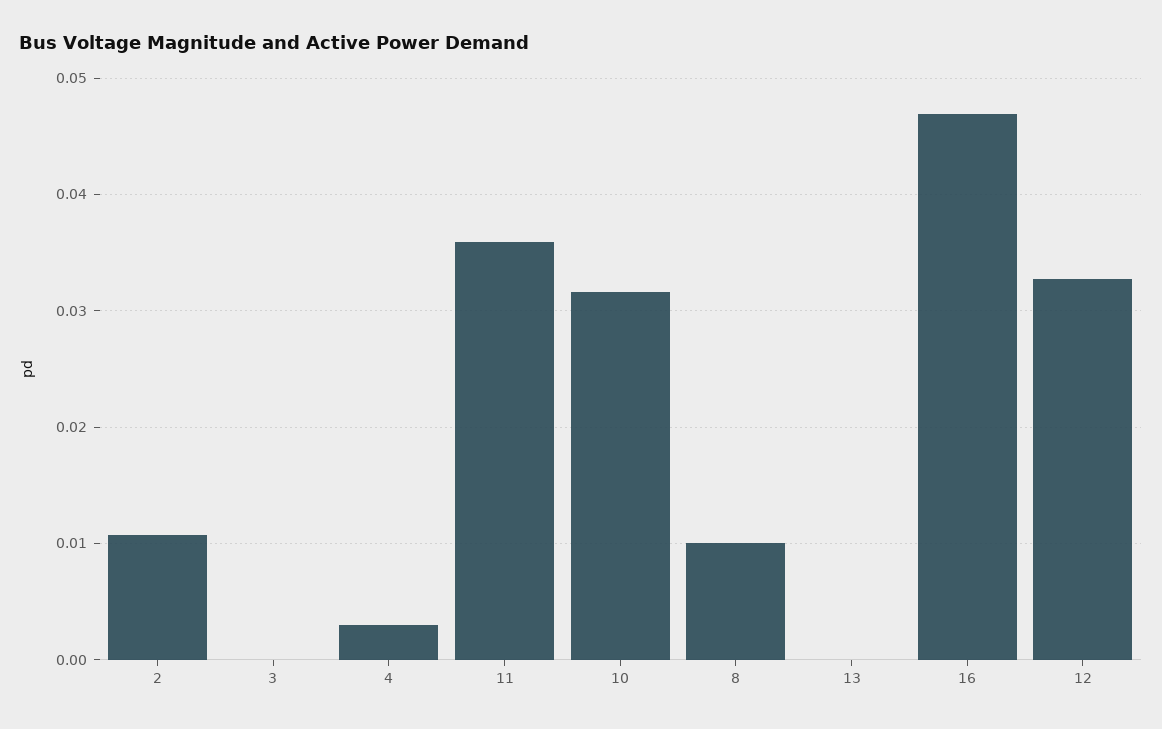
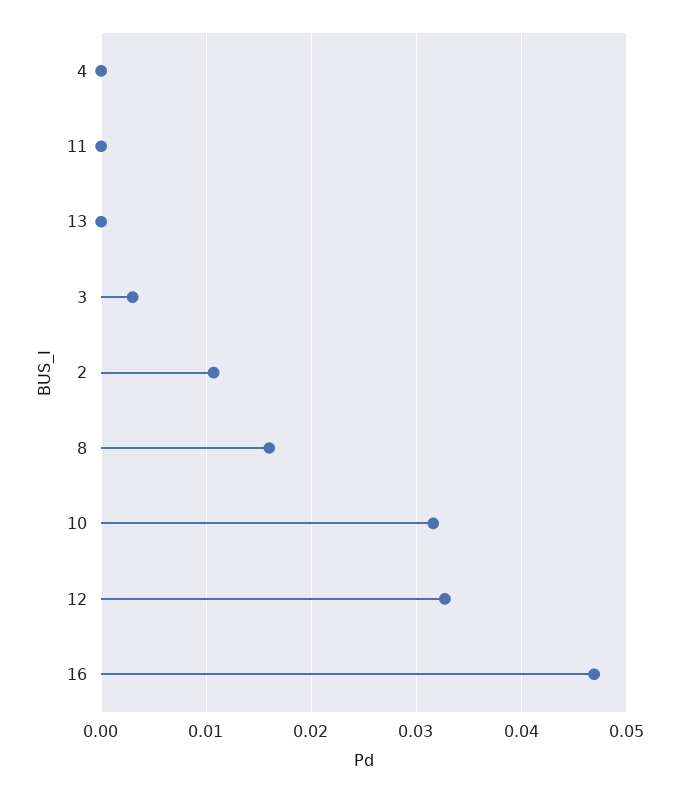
  {
    "2": 0.011,
-   "3": 0,
+   "3": 0.003,
-   "4": 0.003,
+   "4": 0,
-   "11": 0.036,
+   "11": 0,
    "10": 0.032,
-   "8": 0.01,
+   "8": 0.016,
    "13": 0,
    "16": 0.047,
    "12": 0.033
  }

